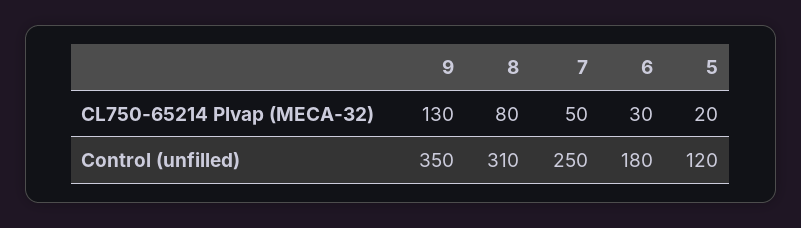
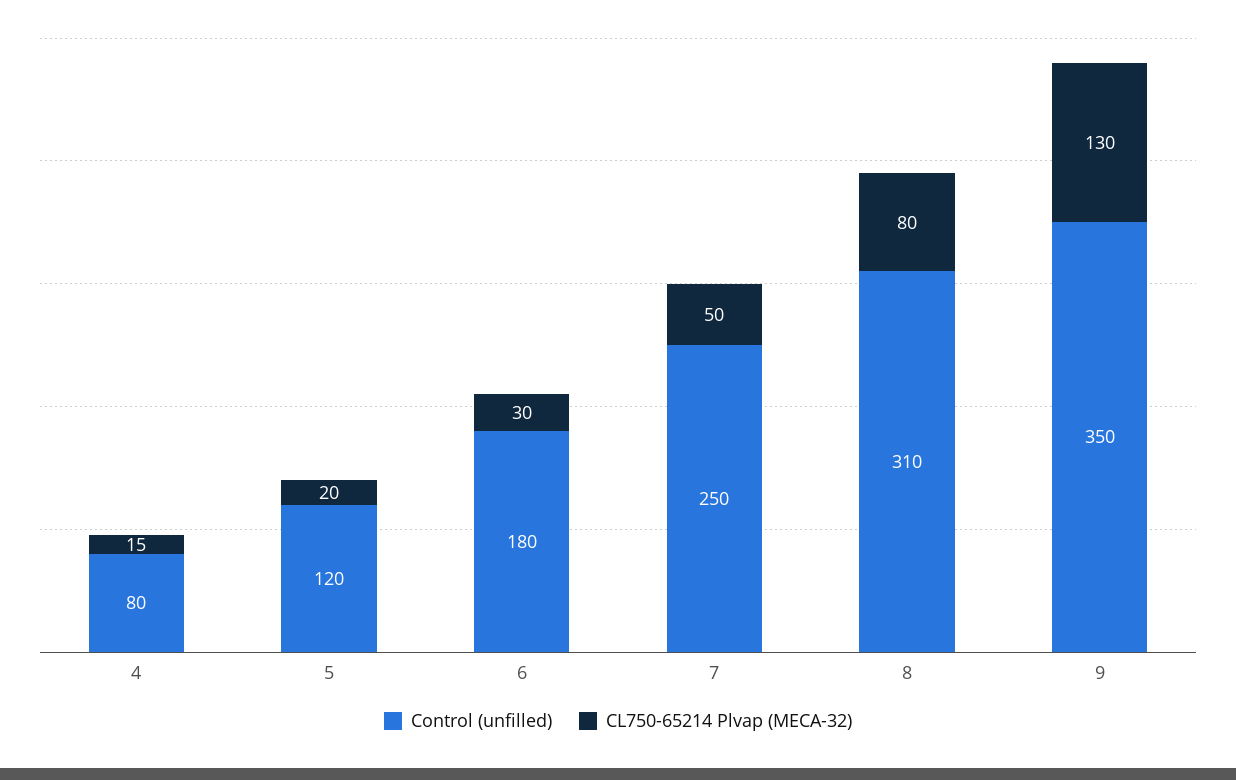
  {
    "CL750-65214 Plvap (MECA-32)": {
      "9": 130,
      "8": 80,
      "7": 50,
      "6": 30,
-     "5": 20
+     "5": 20,
+     "4": 15
    },
    "Control (unfilled)": {
      "9": 350,
      "8": 310,
      "7": 250,
      "6": 180,
-     "5": 120
+     "5": 120,
+     "4": 80
    }
  }

